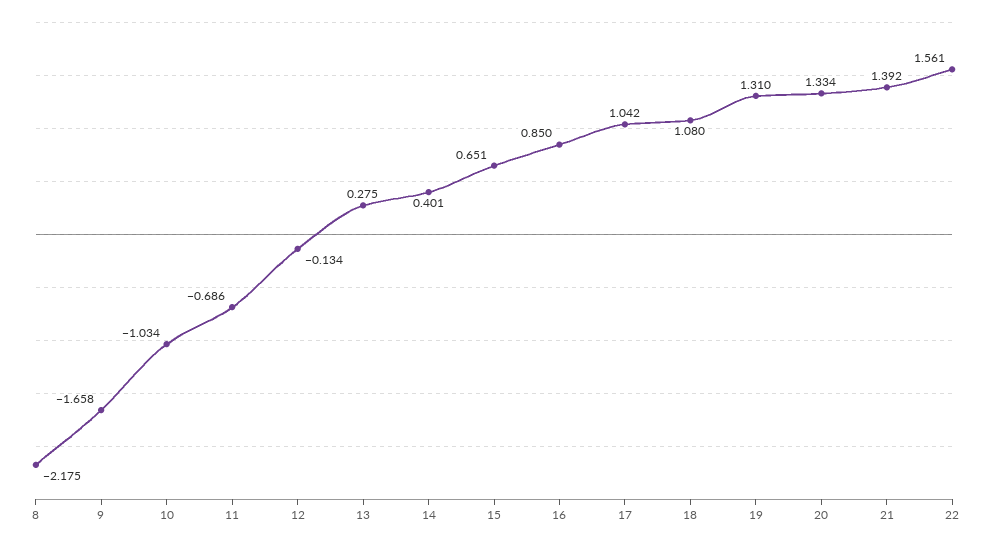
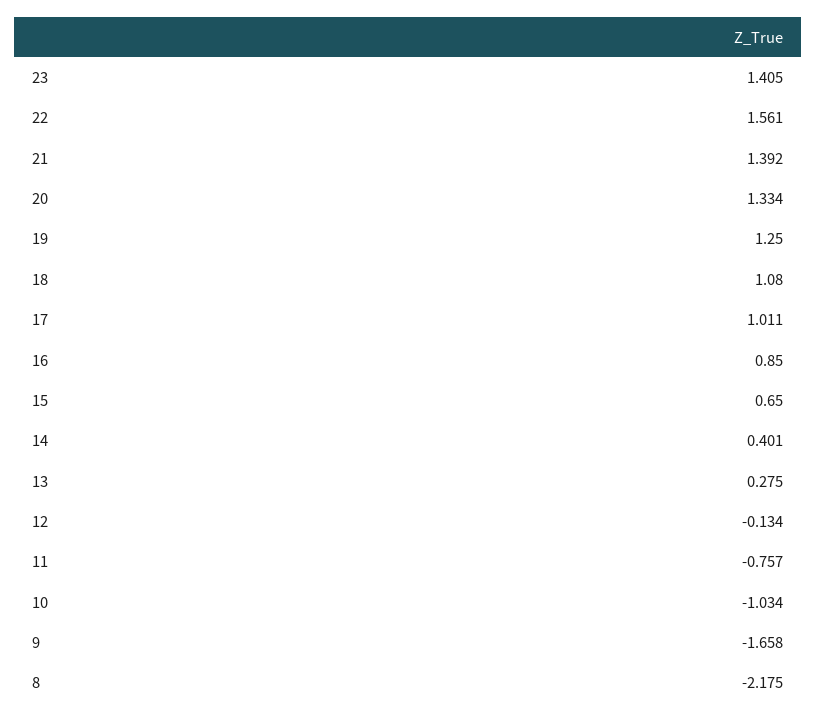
  {
    "8": -2.175,
    "9": -1.658,
    "10": -1.034,
-   "11": -0.686,
+   "11": -0.757,
    "12": -0.134,
    "13": 0.275,
    "14": 0.401,
-   "15": 0.651,
+   "15": 0.65,
    "16": 0.85,
-   "17": 1.042,
+   "17": 1.011,
    "18": 1.08,
-   "19": 1.31,
+   "19": 1.25,
    "20": 1.334,
    "21": 1.392,
-   "22": 1.561
+   "22": 1.561,
+   "23": 1.405
  }

